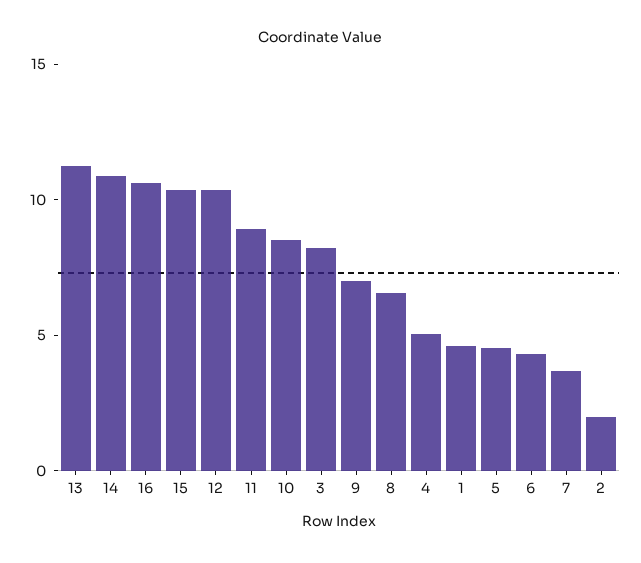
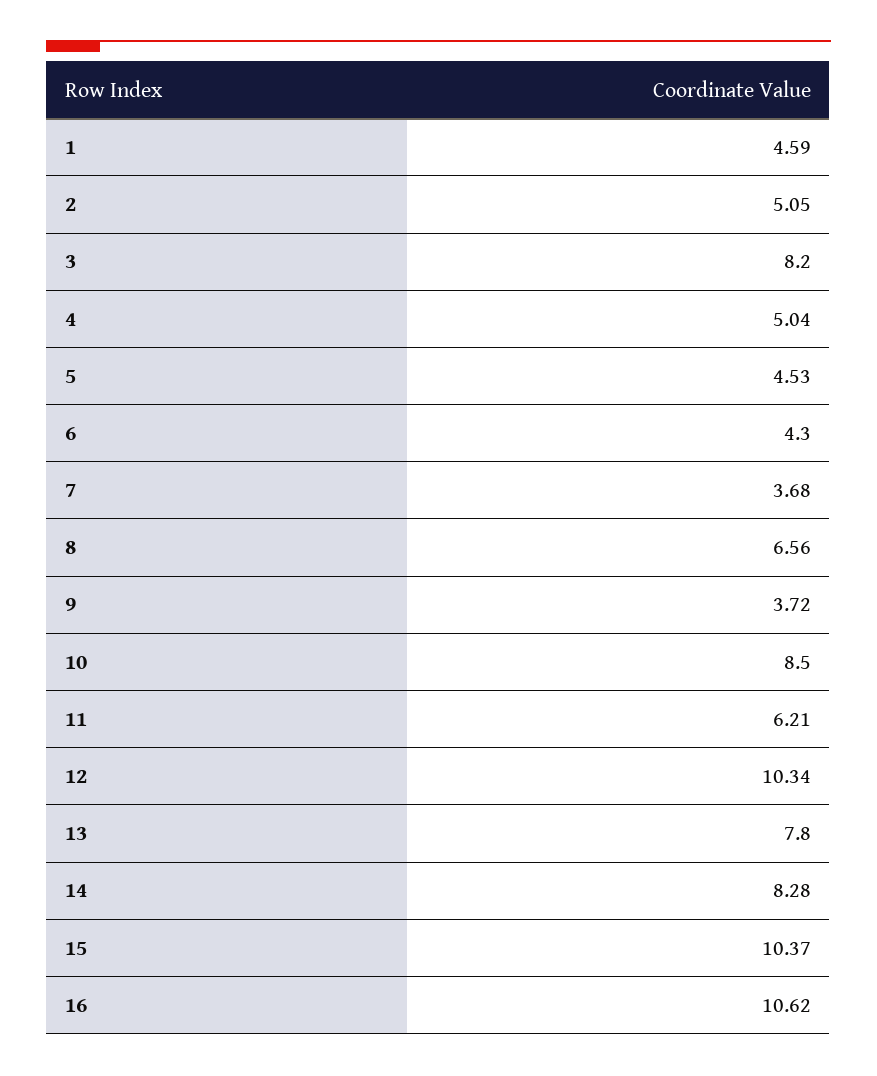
  {
-   "13": 11,
+   "13": 7.8,
-   "14": 11,
+   "14": 8.28,
    "16": 10.62,
    "15": 10.37,
    "12": 10.34,
-   "11": 9,
+   "11": 6.21,
    "10": 8.5,
    "3": 8.2,
-   "9": 7,
+   "9": 3.72,
    "8": 6.56,
    "4": 5.04,
    "1": 4.59,
    "5": 4.53,
    "6": 4.3,
    "7": 3.68,
-   "2": 2
+   "2": 5.05
  }

